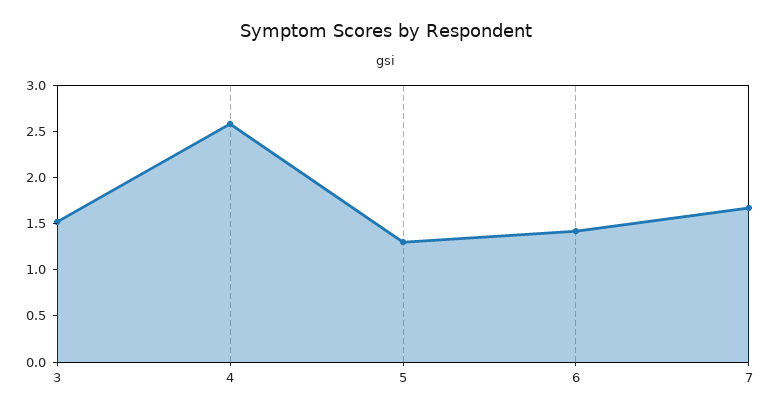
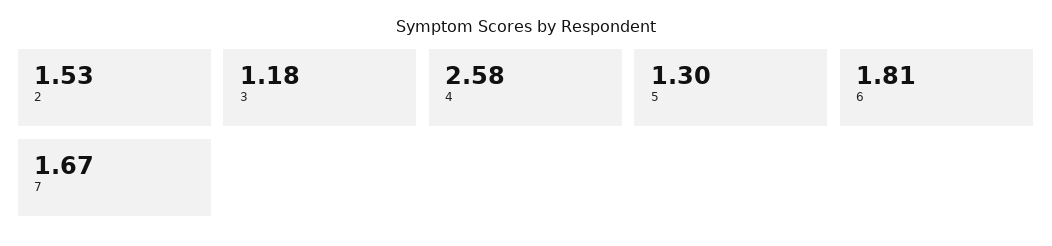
  {
-   "3": 1.5,
+   "3": 1.18,
    "4": 2.58,
    "5": 1.3,
-   "6": 1.4,
+   "6": 1.81,
-   "7": 1.67
+   "7": 1.67,
+   "2": 1.53
  }

